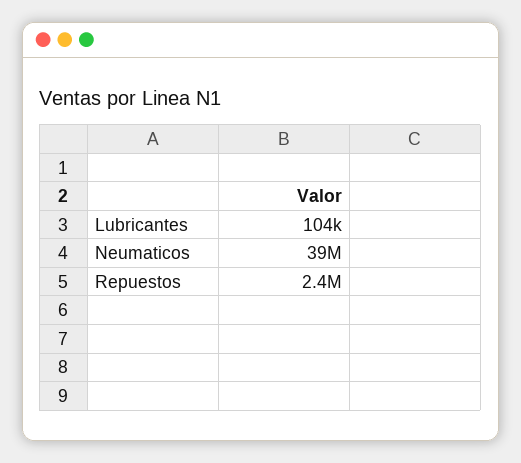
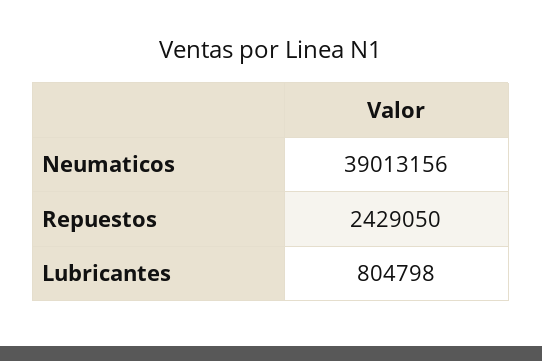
  {
-   "Lubricantes": 104000,
+   "Lubricantes": 804798,
    "Neumaticos": 39013156,
    "Repuestos": 2429050
  }

